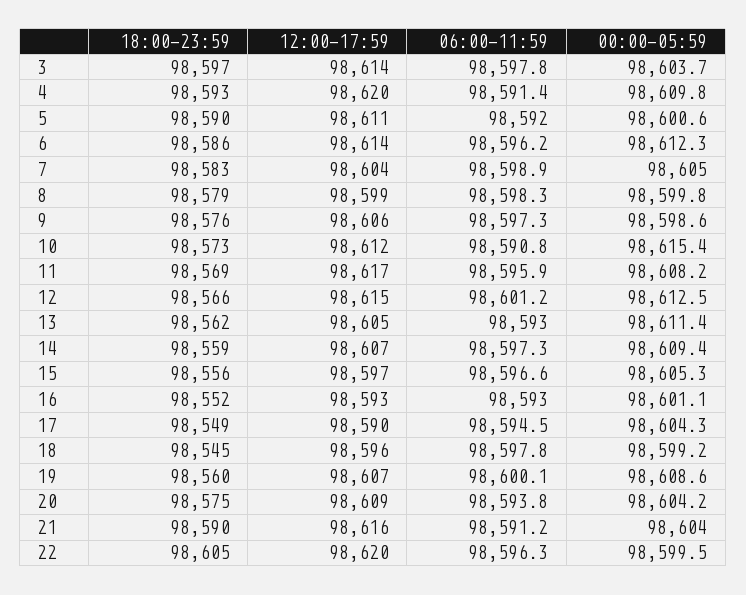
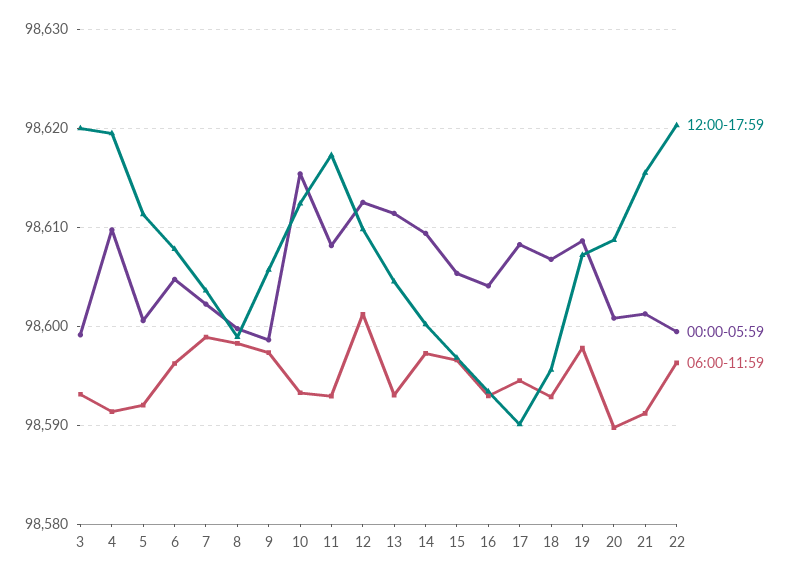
  {
-   "18:00-23:59": {
-     "3": 98597,
-     "4": 98593,
-     "5": 98590,
-     "6": 98586,
-     "7": 98583,
-     "8": 98579,
-     "9": 98576,
-     "10": 98573,
-     "11": 98569,
-     "12": 98566,
-     "13": 98562,
-     "14": 98559,
-     "15": 98556,
-     "16": 98552,
-     "17": 98549,
-     "18": 98545,
-     "19": 98560,
-     "20": 98575,
-     "21": 98590,
-     "22": 98605
-   },
    "12:00-17:59": {
-     "3": 98614,
+     "3": 98620,
      "4": 98620,
      "5": 98611,
-     "6": 98614,
+     "6": 98608,
      "7": 98604,
      "8": 98599,
      "9": 98606,
      "10": 98612,
      "11": 98617,
-     "12": 98615,
+     "12": 98610,
      "13": 98605,
-     "14": 98607,
+     "14": 98600,
      "15": 98597,
      "16": 98593,
      "17": 98590,
      "18": 98596,
      "19": 98607,
      "20": 98609,
      "21": 98616,
      "22": 98620
    },
    "06:00-11:59": {
-     "3": 98597.8,
+     "3": 98593,
      "4": 98591.4,
      "5": 98592,
      "6": 98596.2,
      "7": 98598.9,
      "8": 98598.3,
      "9": 98597.3,
-     "10": 98590.8,
+     "10": 98593,
-     "11": 98595.9,
+     "11": 98593,
      "12": 98601.2,
      "13": 98593,
      "14": 98597.3,
      "15": 98596.6,
      "16": 98593,
      "17": 98594.5,
-     "18": 98597.8,
+     "18": 98593,
-     "19": 98600.1,
+     "19": 98598,
-     "20": 98593.8,
+     "20": 98590,
      "21": 98591.2,
      "22": 98596.3
    },
    "00:00-05:59": {
-     "3": 98603.7,
+     "3": 98599,
      "4": 98609.8,
      "5": 98600.6,
-     "6": 98612.3,
+     "6": 98605,
-     "7": 98605,
+     "7": 98602,
      "8": 98599.8,
      "9": 98598.6,
      "10": 98615.4,
      "11": 98608.2,
      "12": 98612.5,
      "13": 98611.4,
      "14": 98609.4,
      "15": 98605.3,
-     "16": 98601.1,
+     "16": 98604,
-     "17": 98604.3,
+     "17": 98608,
-     "18": 98599.2,
+     "18": 98607,
      "19": 98608.6,
-     "20": 98604.2,
+     "20": 98601,
-     "21": 98604,
+     "21": 98601,
      "22": 98599.5
    }
  }

